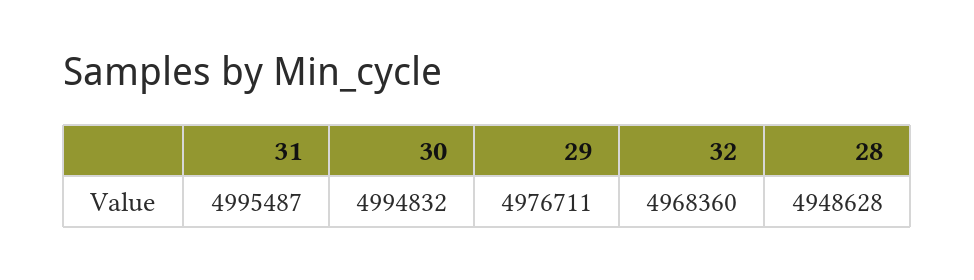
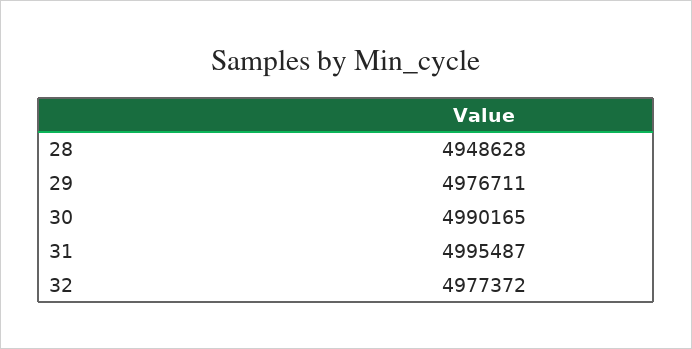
  {
    "31": 4995487,
-   "30": 4994832,
+   "30": 4990165,
    "29": 4976711,
-   "32": 4968360,
+   "32": 4977372,
    "28": 4948628
  }

